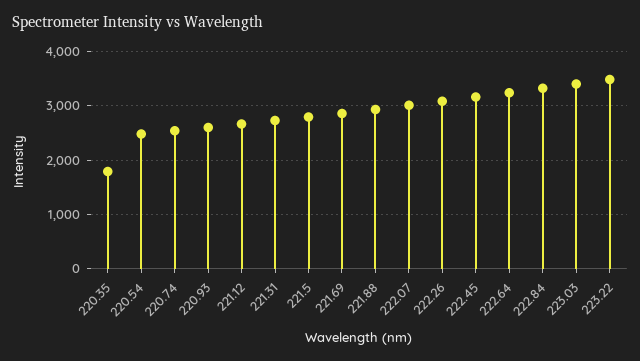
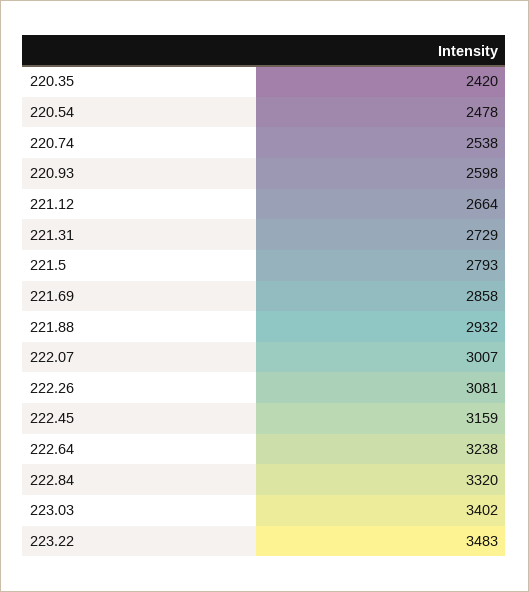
  {
-   "220.35": 1800,
+   "220.35": 2420,
    "220.54": 2478,
    "220.74": 2538,
    "220.93": 2598,
    "221.12": 2664,
    "221.31": 2729,
    "221.5": 2793,
    "221.69": 2858,
    "221.88": 2932,
    "222.07": 3007,
    "222.26": 3081,
    "222.45": 3159,
    "222.64": 3238,
    "222.84": 3320,
    "223.03": 3402,
    "223.22": 3483
  }

